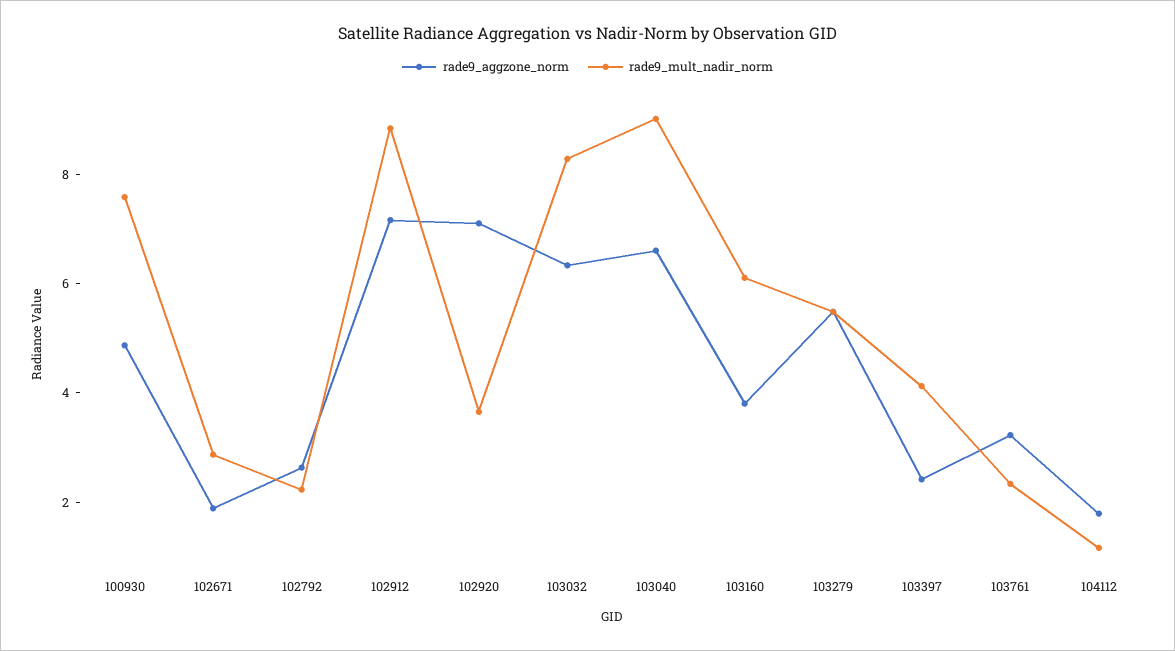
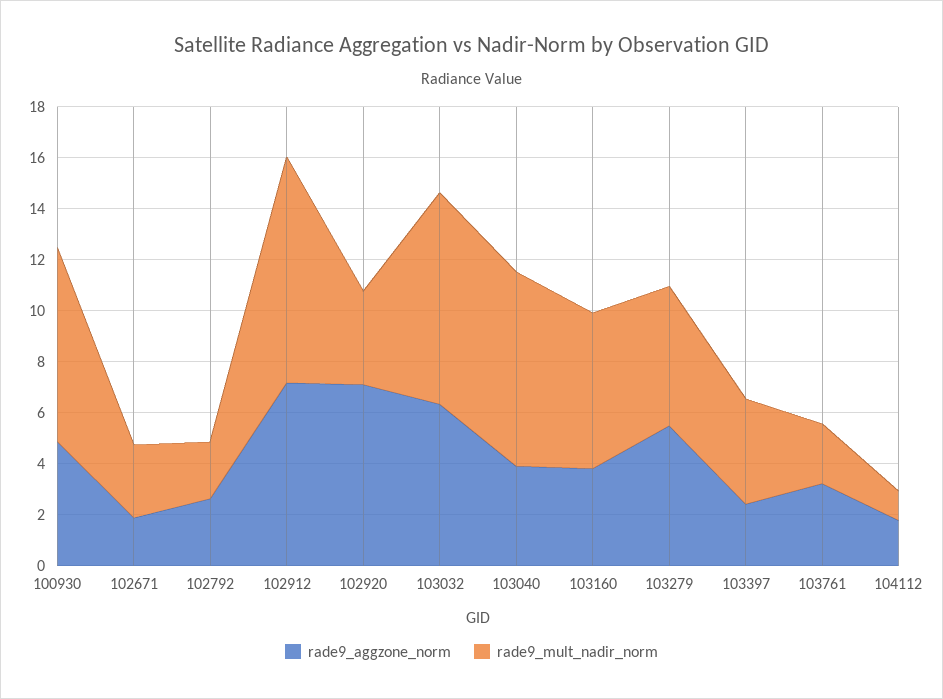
  {
    "rade9_aggzone_norm": {
      "100930": 5,
      "102671": 2,
      "102792": 2.5,
      "102912": 7,
      "102920": 7,
      "103032": 6.5,
-     "103040": 6.5,
+     "103040": 4,
      "103160": 4,
      "103279": 5.5,
      "103397": 2.5,
      "103761": 3,
      "104112": 2
    },
    "rade9_mult_nadir_norm": {
      "100930": 7.5,
      "102671": 3,
      "102792": 2,
      "102912": 9,
      "102920": 3.5,
      "103032": 8.5,
-     "103040": 9,
+     "103040": 7.5,
      "103160": 6,
      "103279": 5.5,
      "103397": 4,
      "103761": 2.5,
      "104112": 1
    }
  }

